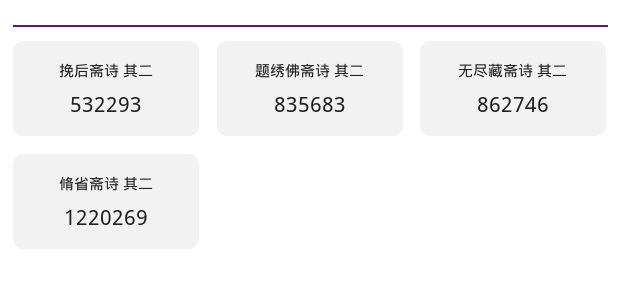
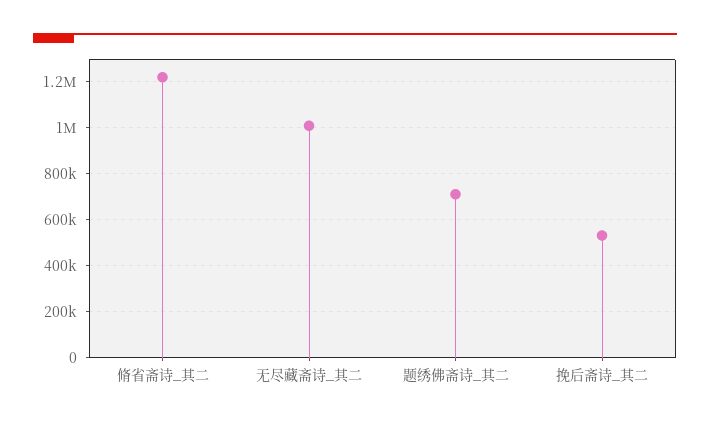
  {
    "挽后斋诗 其二": 532293,
-   "题绣佛斋诗 其二": 835683,
+   "题绣佛斋诗 其二": 700000,
-   "无尽藏斋诗 其二": 862746,
+   "无尽藏斋诗 其二": 1000000,
    "脩省斋诗 其二": 1220269
  }

